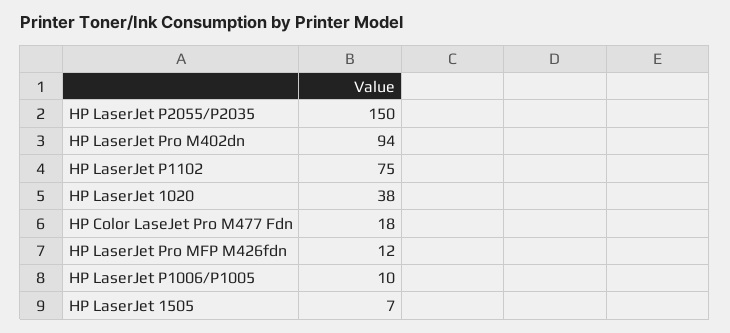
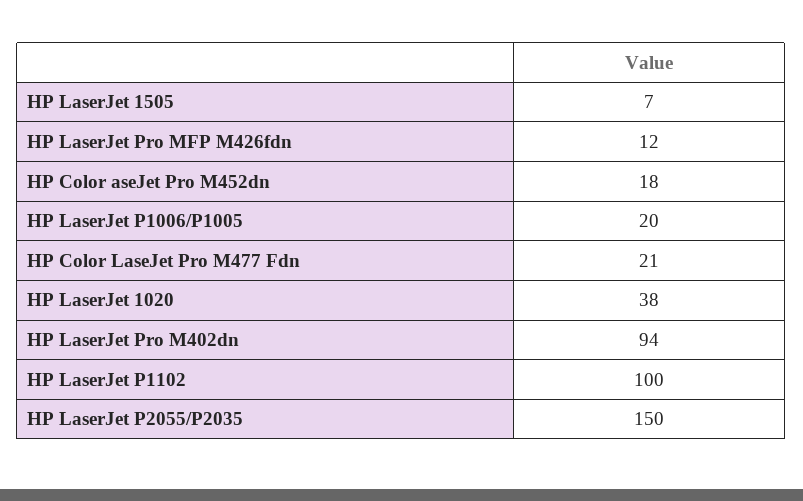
  {
    "HP LaserJet P2055/P2035": 150,
    "HP LaserJet Pro M402dn": 94,
-   "HP LaserJet P1102": 75,
+   "HP LaserJet P1102": 100,
    "HP LaserJet 1020": 38,
-   "HP Color LaseJet Pro M477 Fdn": 18,
+   "HP Color LaseJet Pro M477 Fdn": 21,
    "HP LaserJet Pro MFP M426fdn": 12,
-   "HP LaserJet P1006/P1005": 10,
+   "HP LaserJet P1006/P1005": 20,
-   "HP LaserJet 1505": 7
+   "HP LaserJet 1505": 7,
+   "HP Color aseJet Pro M452dn": 18
  }

